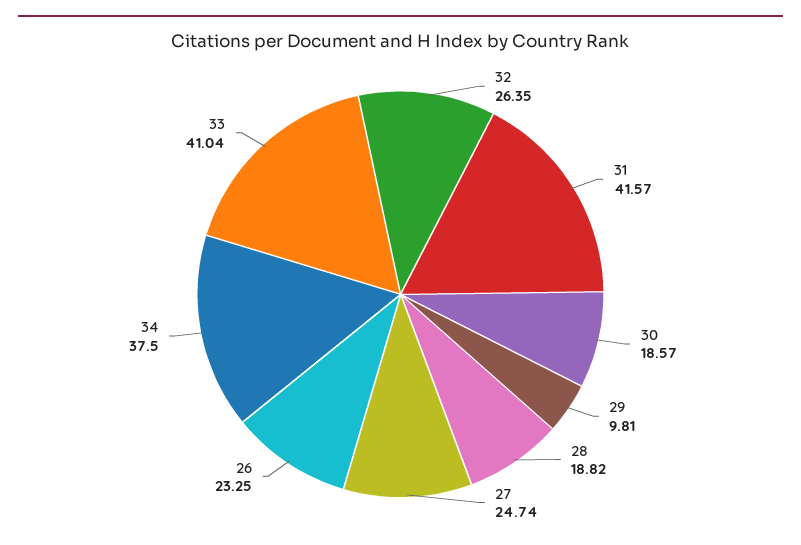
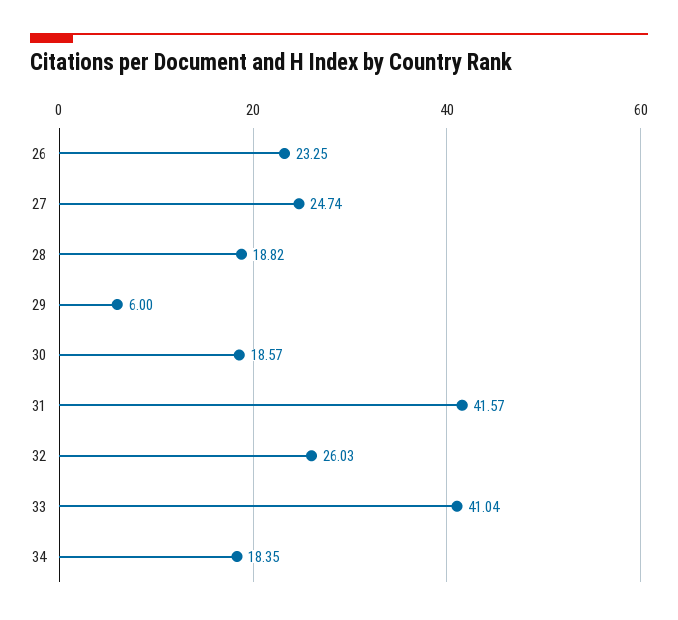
  {
-   "32": 26.35,
+   "32": 26.03,
    "31": 41.57,
    "30": 18.57,
-   "29": 9.81,
+   "29": 6,
    "28": 18.82,
    "27": 24.74,
    "26": 23.25,
-   "34": 37.5,
+   "34": 18.35,
    "33": 41.04
  }

